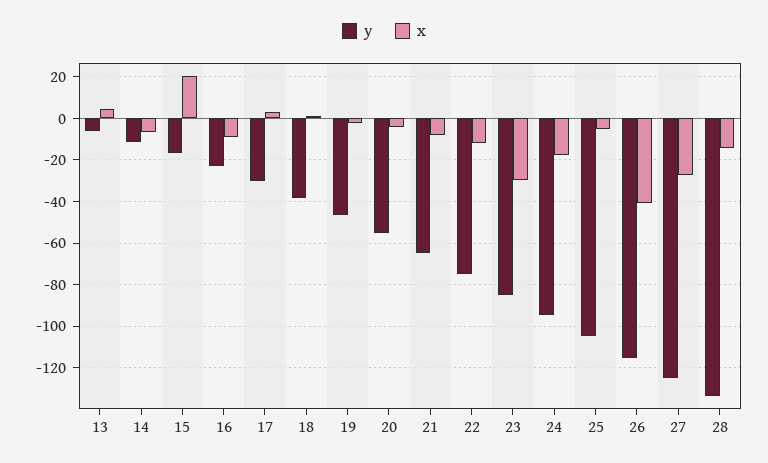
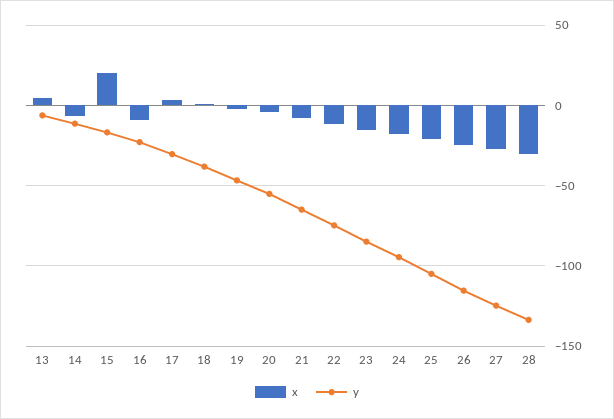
  {
    "y": {
      "13": -5,
      "14": -10,
      "15": -15,
      "16": -25,
      "17": -30,
      "18": -40,
      "19": -45,
      "20": -55,
      "21": -65,
      "22": -75,
      "23": -85,
      "24": -95,
      "25": -105,
      "26": -115,
      "27": -125,
      "28": -135
    },
    "x": {
      "13": 5,
      "14": -5,
      "15": 20,
      "16": -10,
      "17": 5,
      "18": 0,
      "19": 0,
      "20": -5,
      "21": -10,
      "22": -10,
-     "23": -30,
+     "23": -15,
      "24": -20,
-     "25": -5,
+     "25": -20,
-     "26": -40,
+     "26": -25,
      "27": -25,
-     "28": -15
+     "28": -30
    }
  }

